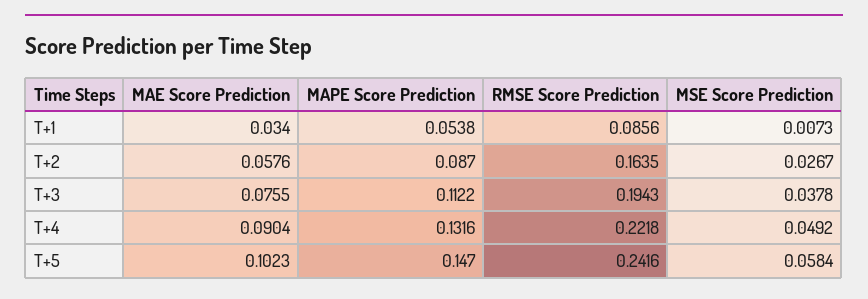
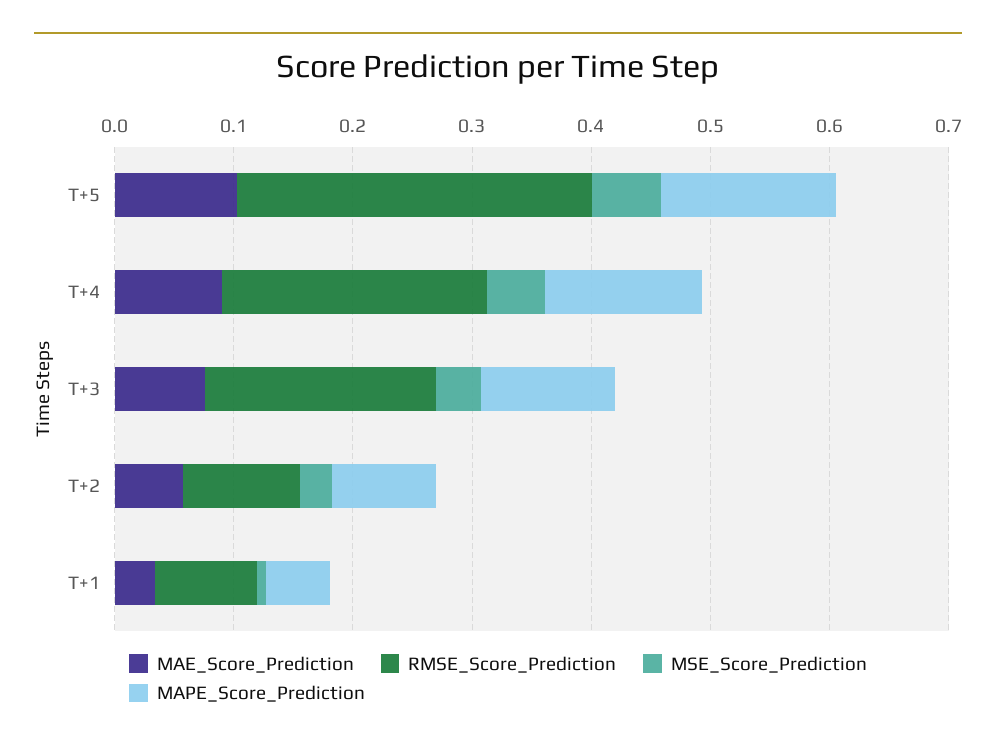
  {
    "MAE Score Prediction": {
      "T+1": 0.034,
      "T+2": 0.0576,
      "T+3": 0.0755,
      "T+4": 0.0904,
      "T+5": 0.1023
    },
    "MAPE Score Prediction": {
      "T+1": 0.0538,
      "T+2": 0.087,
      "T+3": 0.1122,
      "T+4": 0.1316,
      "T+5": 0.147
    },
    "RMSE Score Prediction": {
      "T+1": 0.0856,
-     "T+2": 0.1635,
+     "T+2": 0.1,
      "T+3": 0.1943,
      "T+4": 0.2218,
-     "T+5": 0.2416
+     "T+5": 0.3
    },
    "MSE Score Prediction": {
      "T+1": 0.0073,
      "T+2": 0.0267,
      "T+3": 0.0378,
      "T+4": 0.0492,
      "T+5": 0.0584
    }
  }

